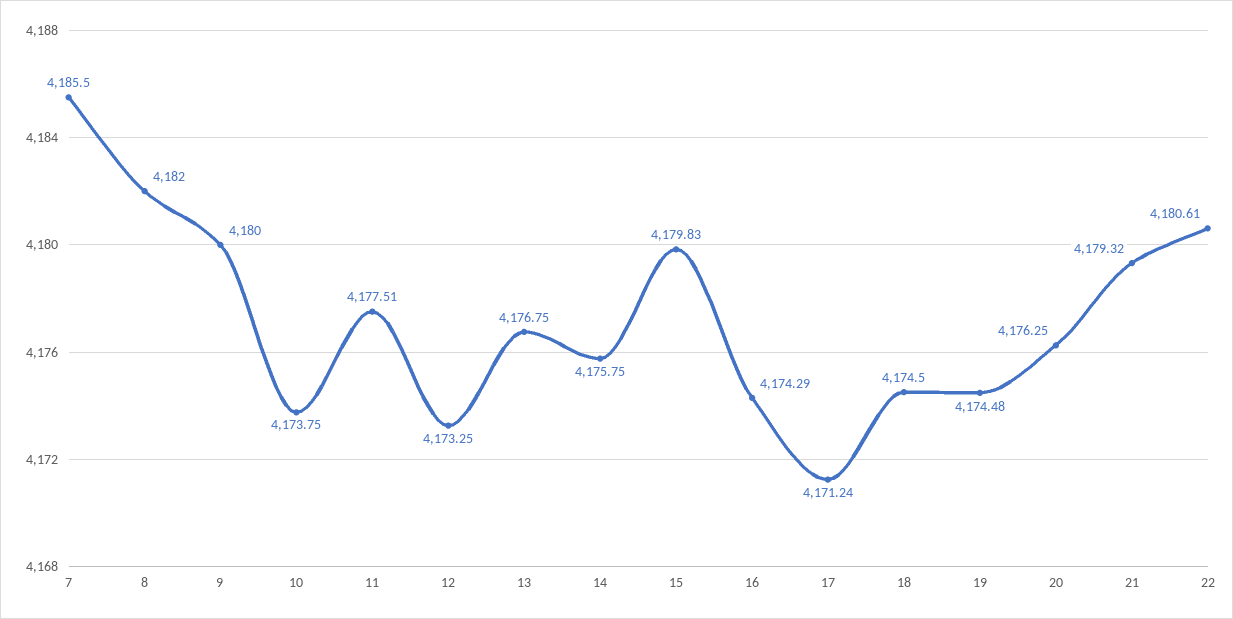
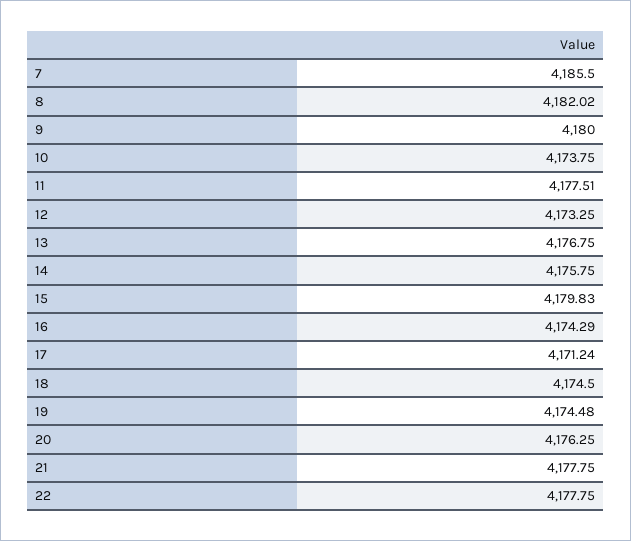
  {
    "7": 4185.5,
-   "8": 4182,
+   "8": 4182.02,
    "9": 4180,
    "10": 4173.75,
    "11": 4177.51,
    "12": 4173.25,
    "13": 4176.75,
    "14": 4175.75,
    "15": 4179.83,
    "16": 4174.29,
    "17": 4171.24,
    "18": 4174.5,
    "19": 4174.48,
    "20": 4176.25,
-   "21": 4179.32,
+   "21": 4177.75,
-   "22": 4180.61
+   "22": 4177.75
  }

